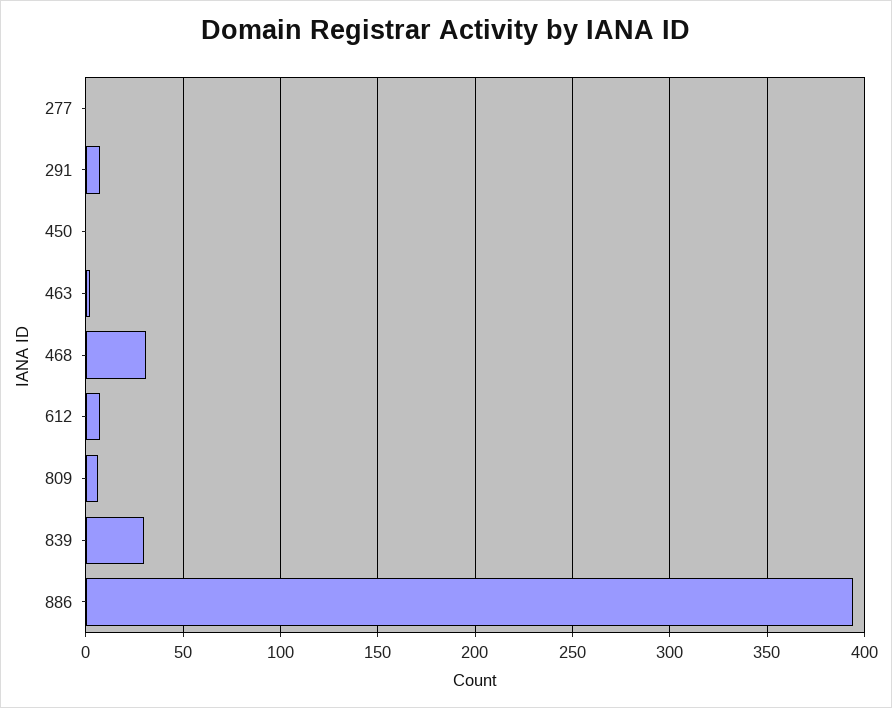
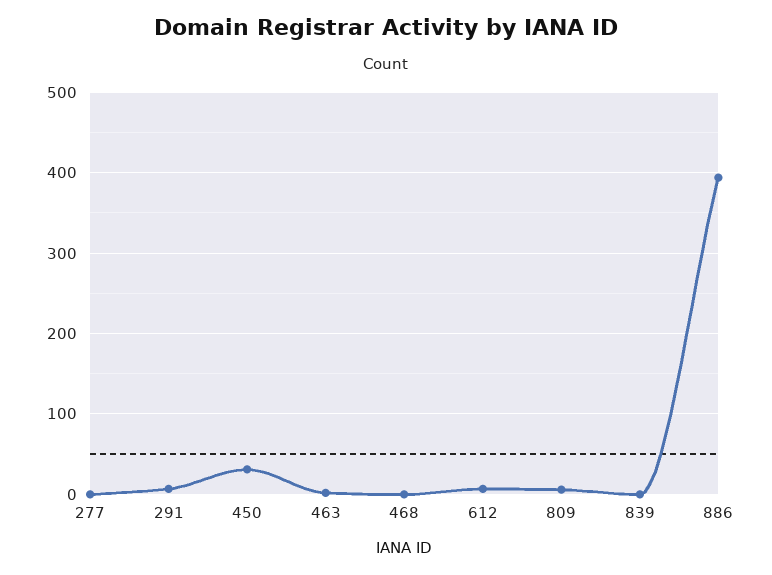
  {
    "277": 0,
    "291": 5,
-   "450": 0,
+   "450": 30,
    "463": 0,
-   "468": 30,
+   "468": 0,
    "612": 5,
    "809": 5,
-   "839": 30,
+   "839": 0,
    "886": 395
  }

